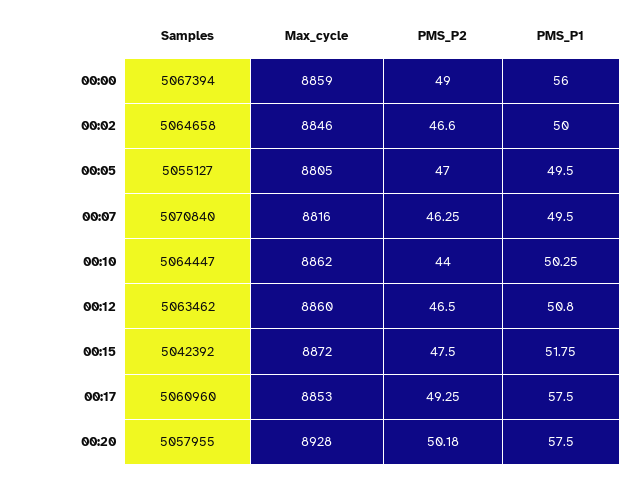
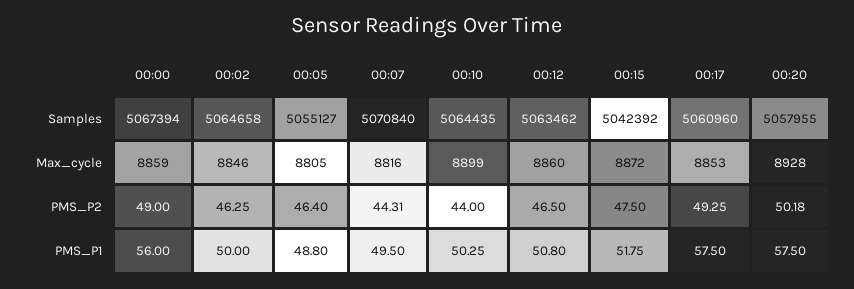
  {
    "Samples": {
      "00:00": 5067394,
      "00:02": 5064658,
      "00:05": 5055127,
      "00:07": 5070840,
-     "00:10": 5064447,
+     "00:10": 5064435,
      "00:12": 5063462,
      "00:15": 5042392,
      "00:17": 5060960,
      "00:20": 5057955
    },
    "Max_cycle": {
      "00:00": 8859,
      "00:02": 8846,
      "00:05": 8805,
      "00:07": 8816,
-     "00:10": 8862,
+     "00:10": 8899,
      "00:12": 8860,
      "00:15": 8872,
      "00:17": 8853,
      "00:20": 8928
    },
    "PMS_P2": {
      "00:00": 49,
-     "00:02": 46.6,
+     "00:02": 46.25,
-     "00:05": 47,
+     "00:05": 46.4,
-     "00:07": 46.25,
+     "00:07": 44.31,
      "00:10": 44,
      "00:12": 46.5,
      "00:15": 47.5,
      "00:17": 49.25,
      "00:20": 50.18
    },
    "PMS_P1": {
      "00:00": 56,
      "00:02": 50,
-     "00:05": 49.5,
+     "00:05": 48.8,
      "00:07": 49.5,
      "00:10": 50.25,
      "00:12": 50.8,
      "00:15": 51.75,
      "00:17": 57.5,
      "00:20": 57.5
    }
  }

